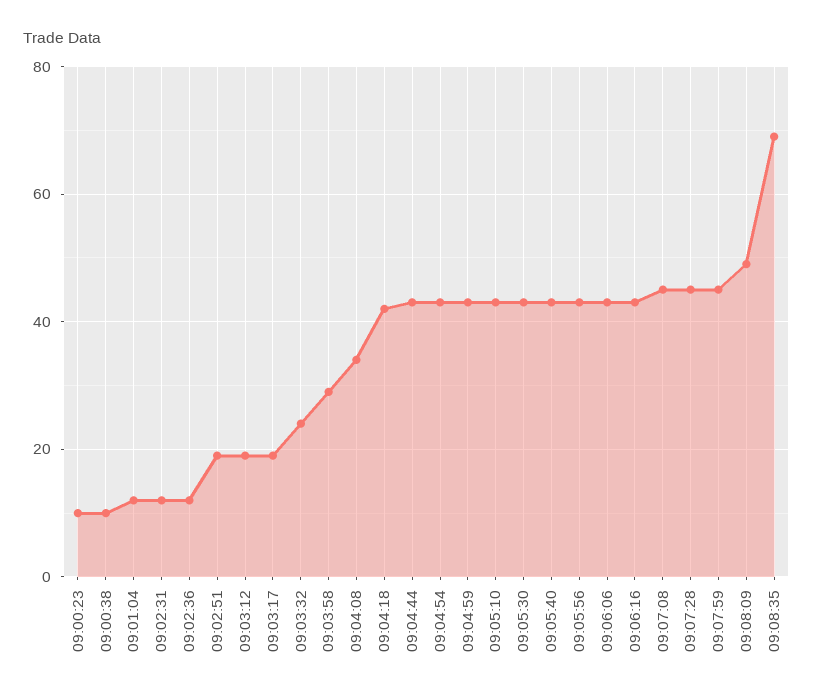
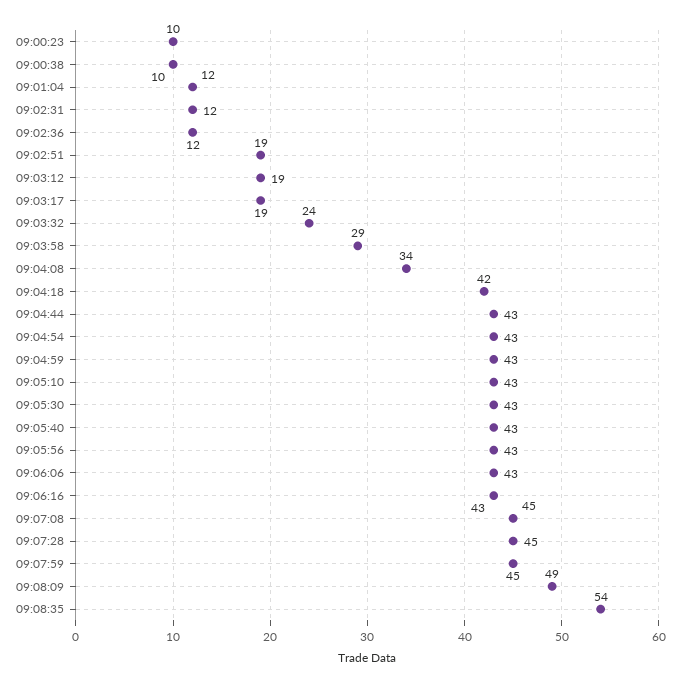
  {
    "09:00:23": 10,
    "09:00:38": 10,
    "09:01:04": 12,
    "09:02:31": 12,
    "09:02:36": 12,
    "09:02:51": 19,
    "09:03:12": 19,
    "09:03:17": 19,
    "09:03:32": 24,
    "09:03:58": 29,
    "09:04:08": 34,
    "09:04:18": 42,
    "09:04:44": 43,
    "09:04:54": 43,
    "09:04:59": 43,
    "09:05:10": 43,
    "09:05:30": 43,
    "09:05:40": 43,
    "09:05:56": 43,
    "09:06:06": 43,
    "09:06:16": 43,
    "09:07:08": 45,
    "09:07:28": 45,
    "09:07:59": 45,
    "09:08:09": 49,
-   "09:08:35": 70
+   "09:08:35": 54
  }

